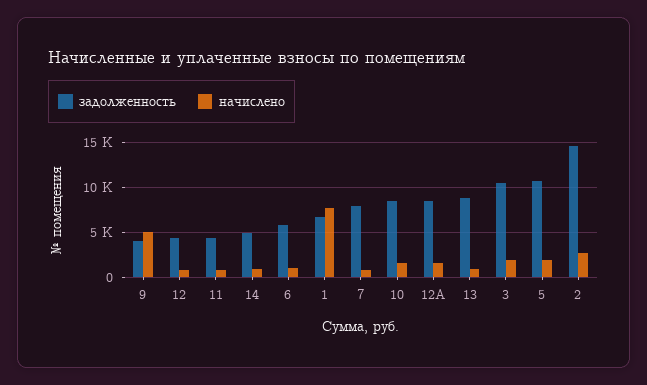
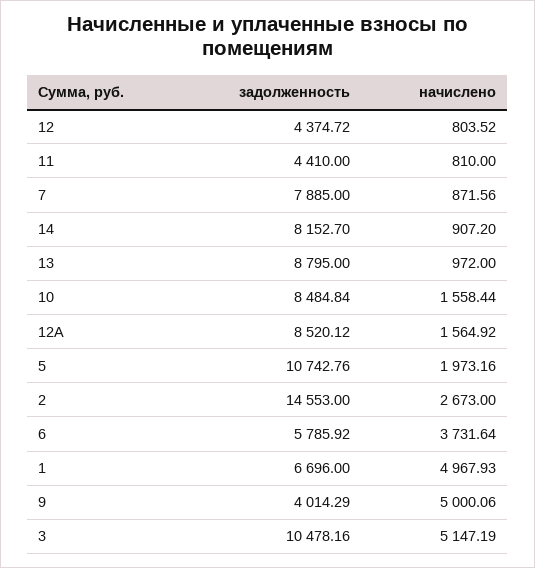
  {
    "задолженность": {
      "9": 4014.29,
      "12": 4374.72,
      "11": 4410,
-     "14": 5000,
+     "14": 8152.7,
      "6": 5785.92,
      "1": 6696,
      "7": 7885,
      "10": 8484.84,
      "12А": 8520.12,
      "13": 8795,
      "3": 10478.16,
      "5": 10742.76,
      "2": 14553
    },
    "начислено": {
      "9": 5000.06,
      "12": 803.52,
      "11": 810,
      "14": 907.2,
-     "6": 1000,
+     "6": 3731.64,
-     "1": 8000,
+     "1": 4967.93,
      "7": 871.56,
      "10": 1558.44,
      "12А": 1564.92,
      "13": 972,
-     "3": 2000,
+     "3": 5147.19,
      "5": 1973.16,
      "2": 2673
    }
  }

